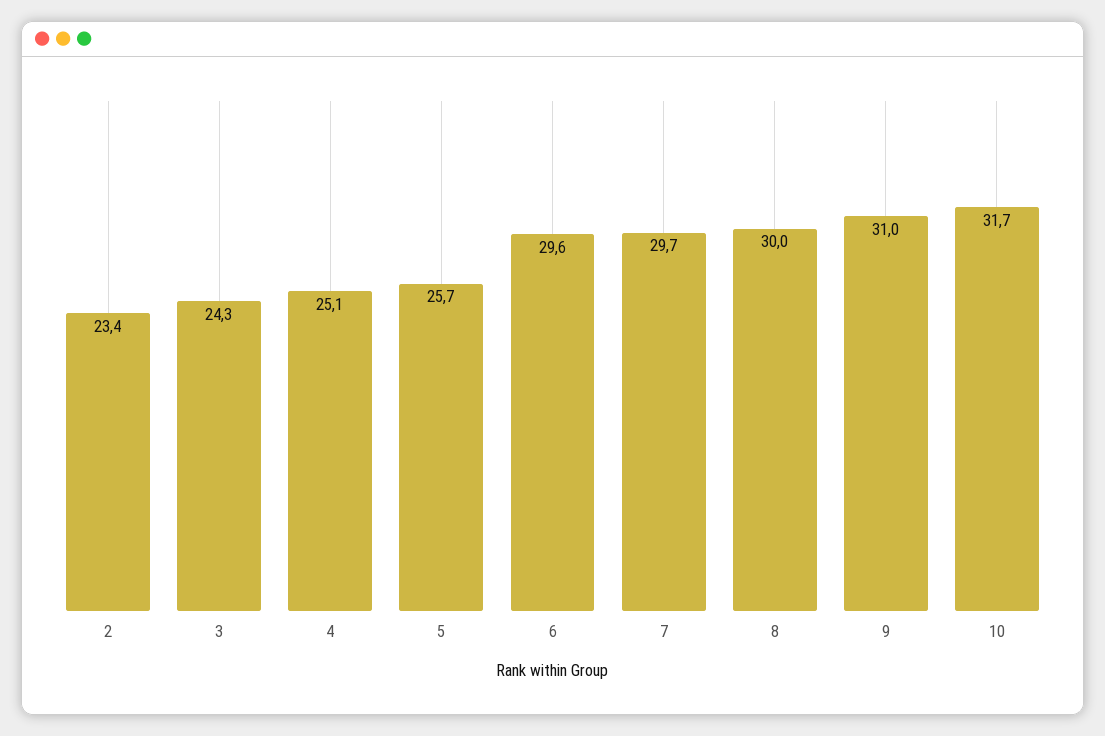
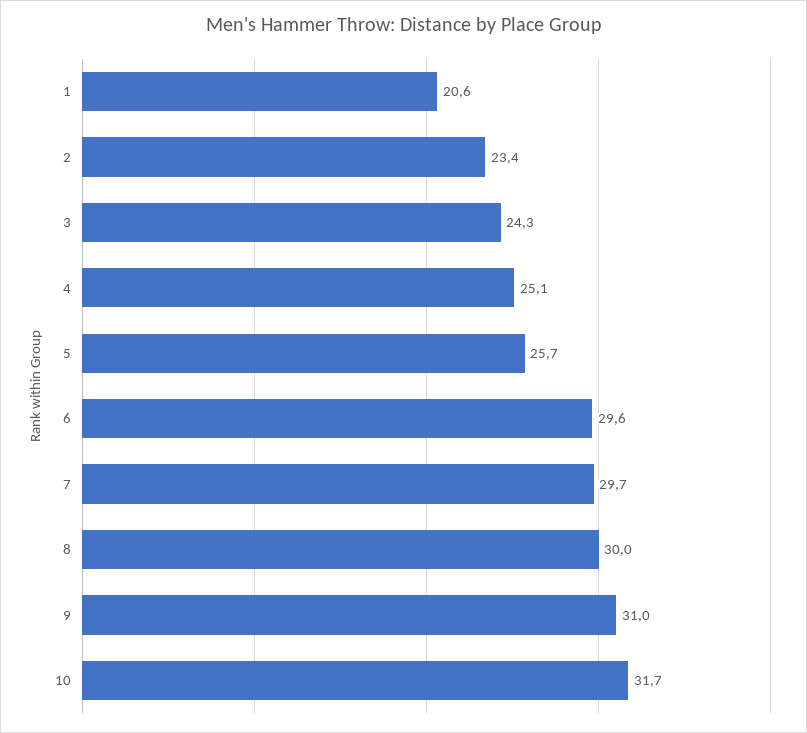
  {
    "2": 23.4,
    "3": 24.3,
    "4": 25.1,
    "5": 25.7,
    "6": 29.6,
    "7": 29.7,
    "8": 30,
    "9": 31,
-   "10": 31.7
+   "10": 31.7,
+   "1": 20.6
  }

